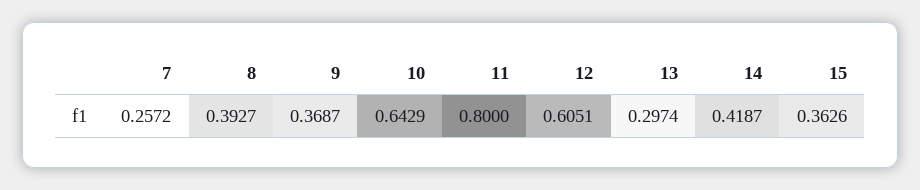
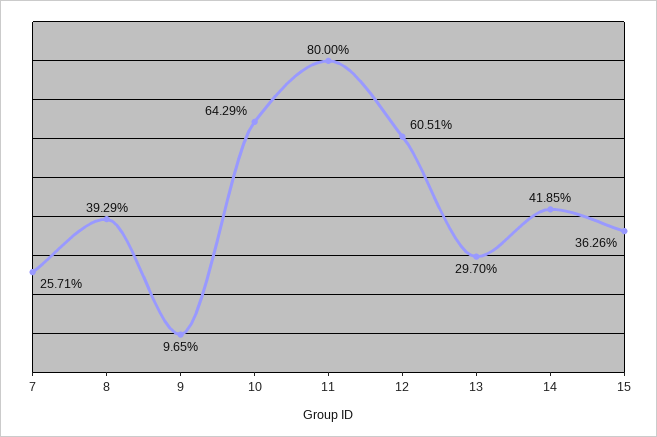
  {
-   "7": 0.2572,
+   "7": 0.2571,
-   "8": 0.3927,
+   "8": 0.3929,
-   "9": 0.3687,
+   "9": 0.0965,
    "10": 0.6429,
    "11": 0.8,
    "12": 0.6051,
-   "13": 0.2974,
+   "13": 0.297,
-   "14": 0.4187,
+   "14": 0.4185,
    "15": 0.3626
  }

